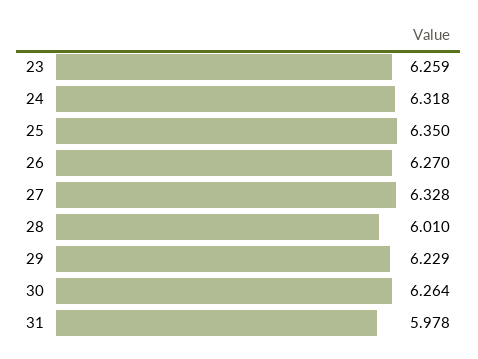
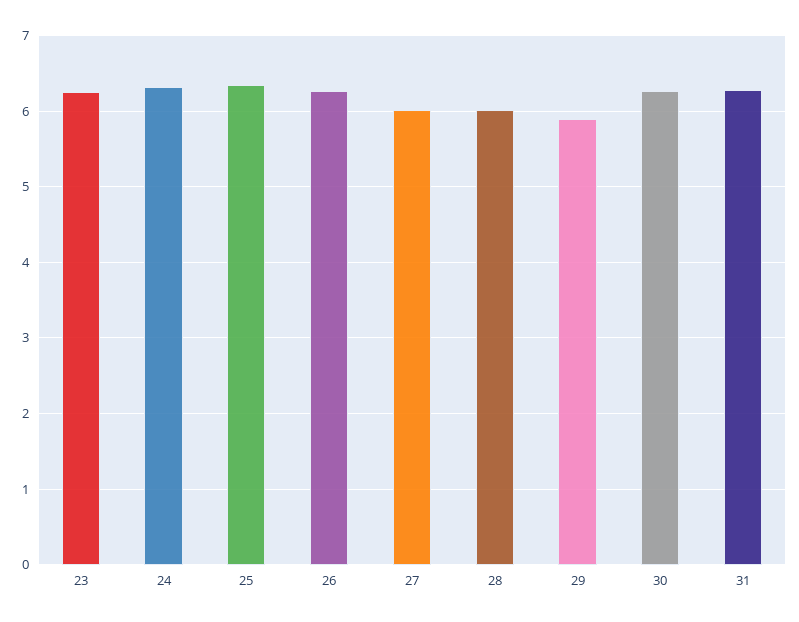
  {
    "23": 6.259,
    "24": 6.318,
    "25": 6.35,
    "26": 6.27,
-   "27": 6.328,
+   "27": 6,
    "28": 6.01,
-   "29": 6.229,
+   "29": 5.9,
    "30": 6.264,
-   "31": 5.978
+   "31": 6.3
  }

